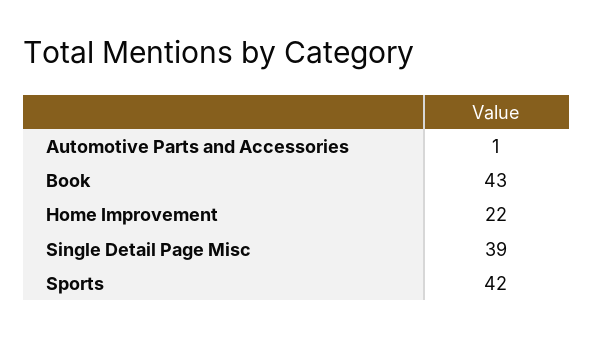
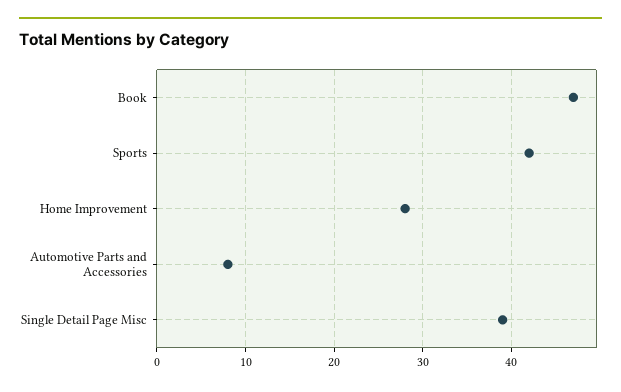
  {
-   "Automotive Parts and Accessories": 1,
+   "Automotive Parts and Accessories": 8,
-   "Book": 43,
+   "Book": 47,
-   "Home Improvement": 22,
+   "Home Improvement": 28,
    "Single Detail Page Misc": 39,
    "Sports": 42
  }

